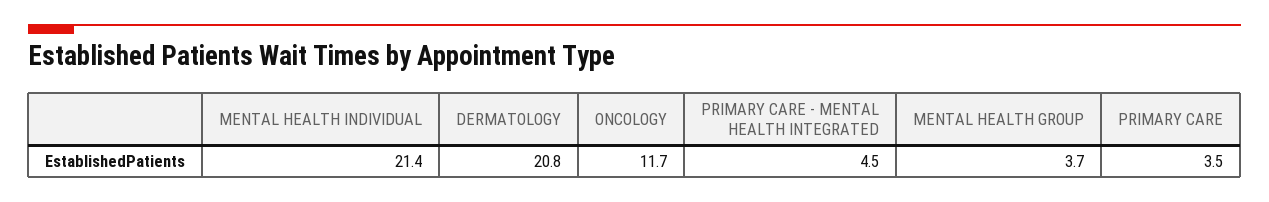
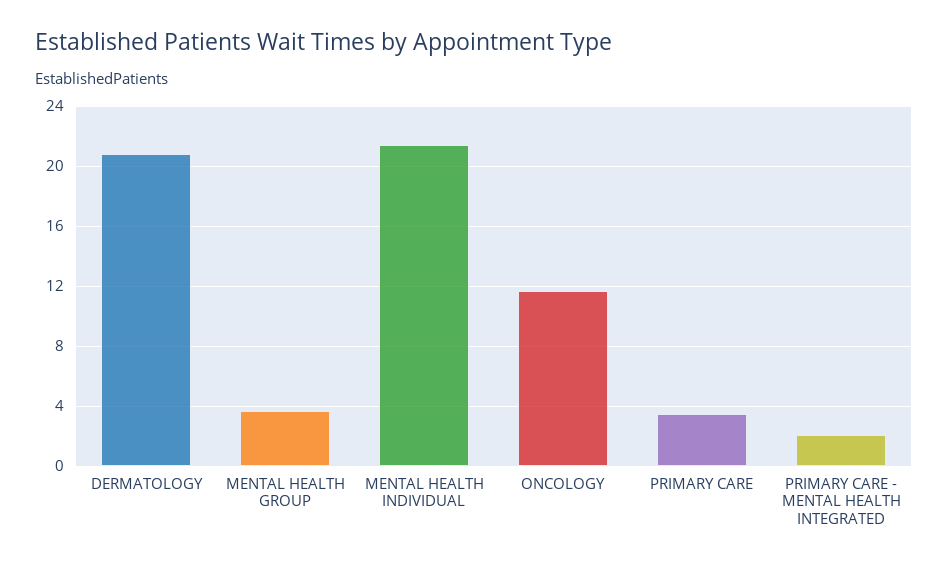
  {
    "MENTAL HEALTH INDIVIDUAL": 21.4,
    "DERMATOLOGY": 20.8,
    "ONCOLOGY": 11.7,
-   "PRIMARY CARE - MENTAL HEALTH INTEGRATED": 4.5,
+   "PRIMARY CARE - MENTAL HEALTH INTEGRATED": 2,
    "MENTAL HEALTH GROUP": 3.7,
    "PRIMARY CARE": 3.5
  }

